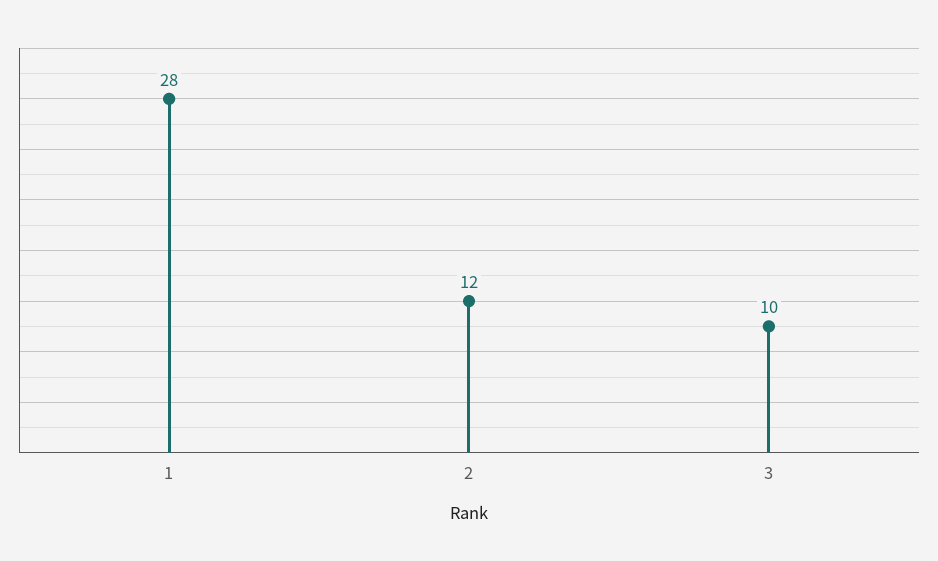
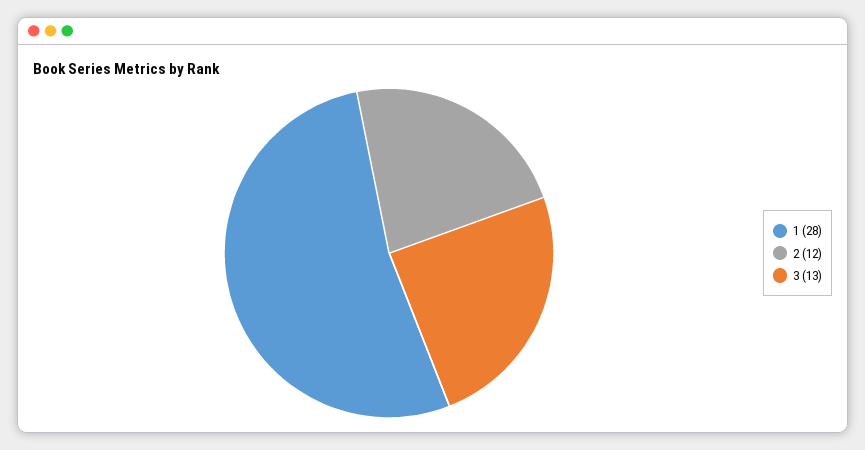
  {
    "1": 28,
    "2": 12,
-   "3": 10
+   "3": 13
  }

